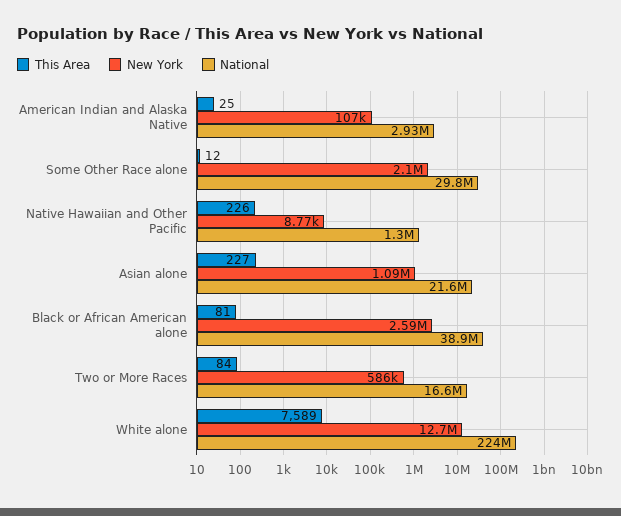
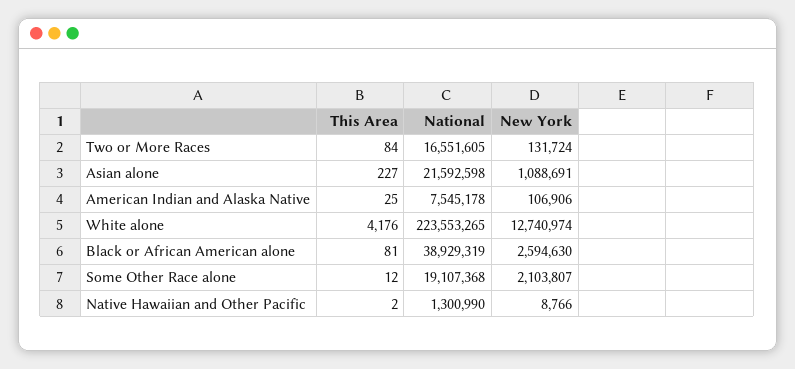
  {
    "This Area": {
      "American Indian and Alaska Native": 25,
      "Some Other Race alone": 12,
-     "Native Hawaiian and Other Pacific": 226,
+     "Native Hawaiian and Other Pacific": 2,
      "Asian alone": 227,
      "Black or African American alone": 81,
      "Two or More Races": 84,
-     "White alone": 7589
+     "White alone": 4176
    },
    "New York": {
      "American Indian and Alaska Native": 106906,
      "Some Other Race alone": 2103807,
      "Native Hawaiian and Other Pacific": 8766,
      "Asian alone": 1088691,
      "Black or African American alone": 2594630,
-     "Two or More Races": 586000,
+     "Two or More Races": 131724,
      "White alone": 12740974
    },
    "National": {
-     "American Indian and Alaska Native": 2930000,
+     "American Indian and Alaska Native": 7545178,
-     "Some Other Race alone": 29800000,
+     "Some Other Race alone": 19107368,
      "Native Hawaiian and Other Pacific": 1300990,
      "Asian alone": 21592598,
      "Black or African American alone": 38929319,
      "Two or More Races": 16551605,
      "White alone": 223553265
    }
  }

